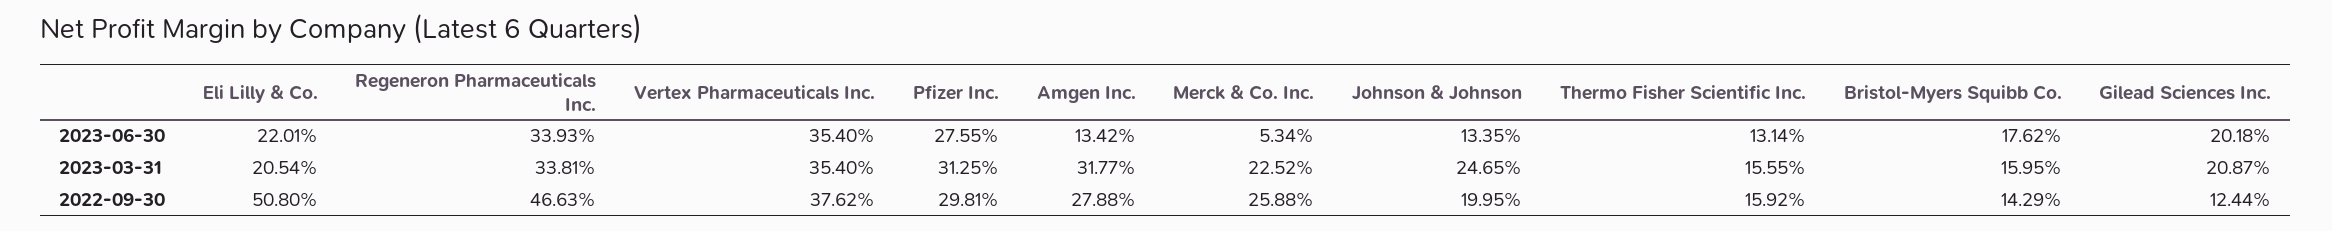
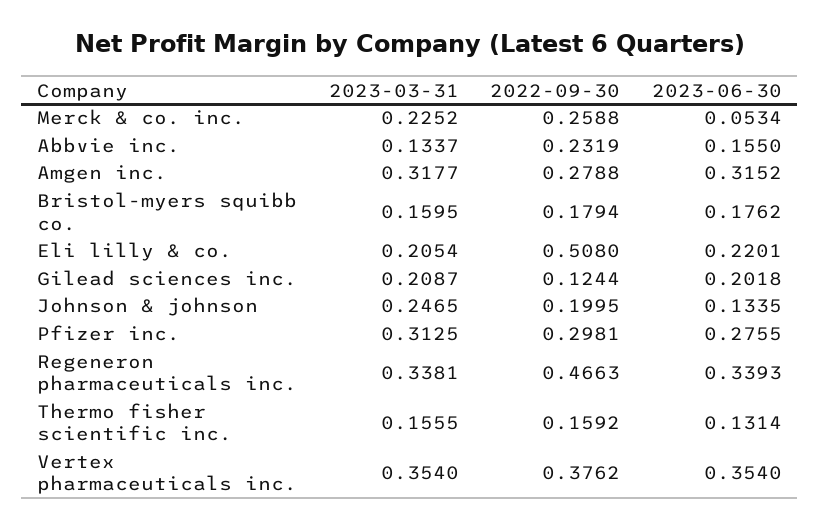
  {
    "Eli Lilly & Co.": {
      "2023-06-30": 0.2201,
      "2023-03-31": 0.2054,
      "2022-09-30": 0.508
    },
    "Regeneron Pharmaceuticals Inc.": {
      "2023-06-30": 0.3393,
      "2023-03-31": 0.3381,
      "2022-09-30": 0.4663
    },
    "Vertex Pharmaceuticals Inc.": {
      "2023-06-30": 0.354,
      "2023-03-31": 0.354,
      "2022-09-30": 0.3762
    },
    "Pfizer Inc.": {
      "2023-06-30": 0.2755,
      "2023-03-31": 0.3125,
      "2022-09-30": 0.2981
    },
    "Amgen Inc.": {
-     "2023-06-30": 0.1342,
+     "2023-06-30": 0.3152,
      "2023-03-31": 0.3177,
      "2022-09-30": 0.2788
    },
    "Merck & Co. Inc.": {
      "2023-06-30": 0.0534,
      "2023-03-31": 0.2252,
      "2022-09-30": 0.2588
    },
    "Johnson & Johnson": {
      "2023-06-30": 0.1335,
      "2023-03-31": 0.2465,
      "2022-09-30": 0.1995
    },
    "Thermo Fisher Scientific Inc.": {
      "2023-06-30": 0.1314,
      "2023-03-31": 0.1555,
      "2022-09-30": 0.1592
    },
    "Bristol-Myers Squibb Co.": {
      "2023-06-30": 0.1762,
      "2023-03-31": 0.1595,
-     "2022-09-30": 0.1429
+     "2022-09-30": 0.1794
    },
    "Gilead Sciences Inc.": {
      "2023-06-30": 0.2018,
      "2023-03-31": 0.2087,
      "2022-09-30": 0.1244
-   }
+   },
+   "Abbvie inc.": {
+     "2023-03-31": 0.1337,
+     "2022-09-30": 0.2319,
+     "2023-06-30": 0.155
+   }
  }

